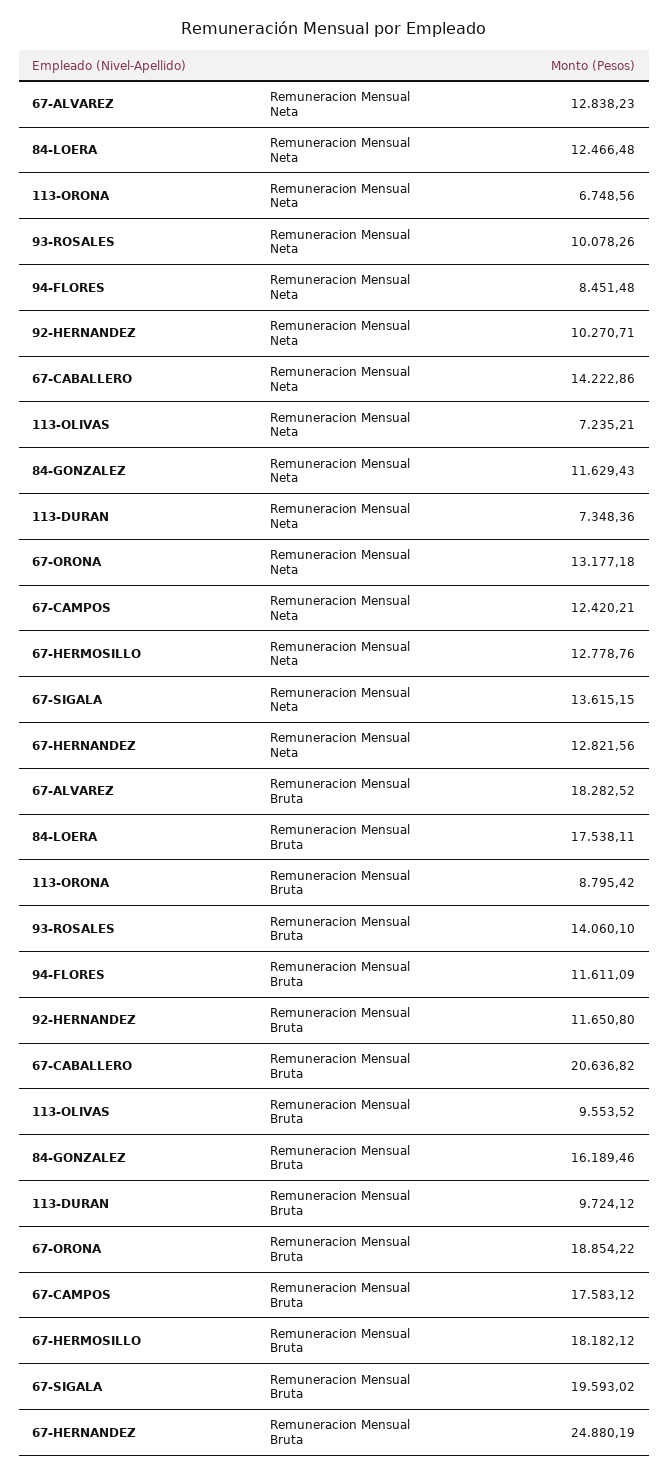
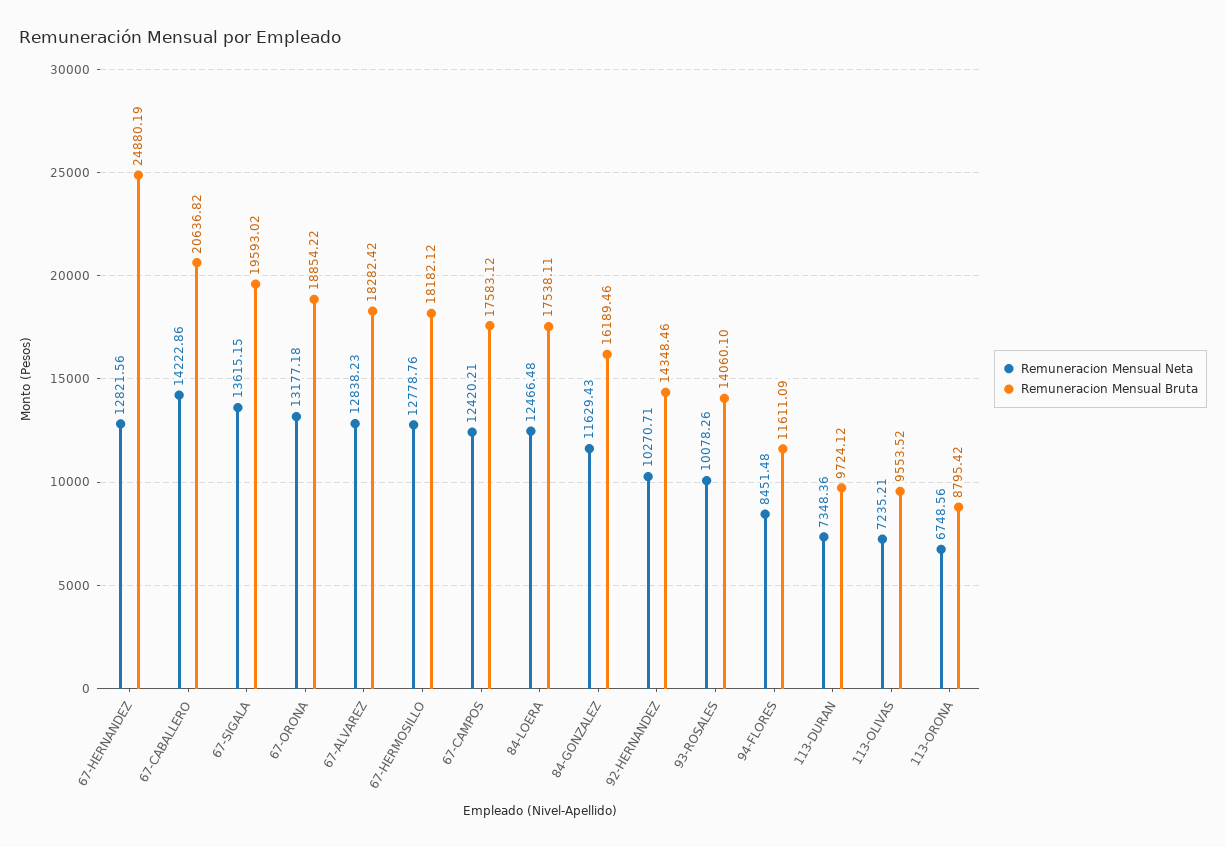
  {
    "Remuneracion Mensual Neta": {
      "67-ALVAREZ": 12838.23,
      "84-LOERA": 12466.48,
      "113-ORONA": 6748.56,
      "93-ROSALES": 10078.26,
      "94-FLORES": 8451.48,
      "92-HERNANDEZ": 10270.71,
      "67-CABALLERO": 14222.86,
      "113-OLIVAS": 7235.21,
      "84-GONZALEZ": 11629.43,
      "113-DURAN": 7348.36,
      "67-ORONA": 13177.18,
      "67-CAMPOS": 12420.21,
      "67-HERMOSILLO": 12778.76,
      "67-SIGALA": 13615.15,
      "67-HERNANDEZ": 12821.56
    },
    "Remuneracion Mensual Bruta": {
-     "67-ALVAREZ": 18282.52,
+     "67-ALVAREZ": 18282.42,
      "84-LOERA": 17538.11,
      "113-ORONA": 8795.42,
      "93-ROSALES": 14060.1,
      "94-FLORES": 11611.09,
-     "92-HERNANDEZ": 11650.8,
+     "92-HERNANDEZ": 14348.46,
      "67-CABALLERO": 20636.82,
      "113-OLIVAS": 9553.52,
      "84-GONZALEZ": 16189.46,
      "113-DURAN": 9724.12,
      "67-ORONA": 18854.22,
      "67-CAMPOS": 17583.12,
      "67-HERMOSILLO": 18182.12,
      "67-SIGALA": 19593.02,
      "67-HERNANDEZ": 24880.19
    }
  }

